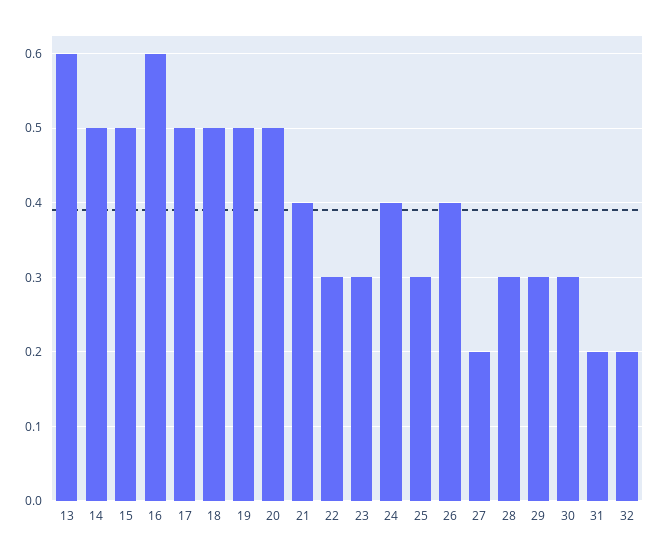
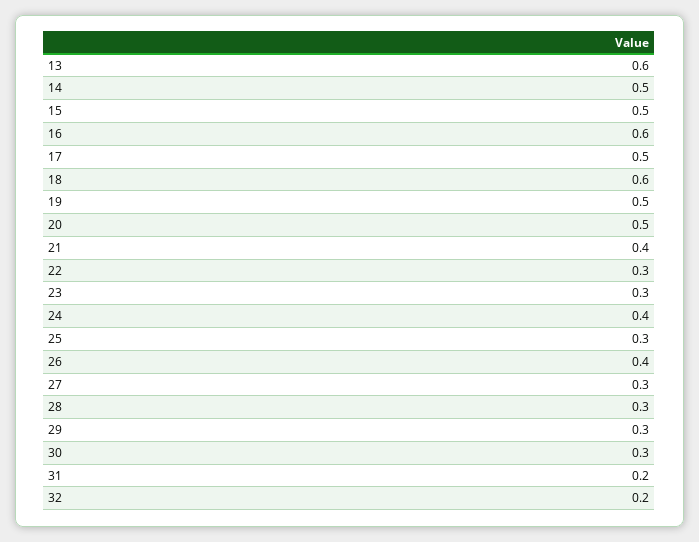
  {
    "13": 0.6,
    "14": 0.5,
    "15": 0.5,
    "16": 0.6,
    "17": 0.5,
-   "18": 0.5,
+   "18": 0.6,
    "19": 0.5,
    "20": 0.5,
    "21": 0.4,
    "22": 0.3,
    "23": 0.3,
    "24": 0.4,
    "25": 0.3,
    "26": 0.4,
-   "27": 0.2,
+   "27": 0.3,
    "28": 0.3,
    "29": 0.3,
    "30": 0.3,
    "31": 0.2,
    "32": 0.2
  }

